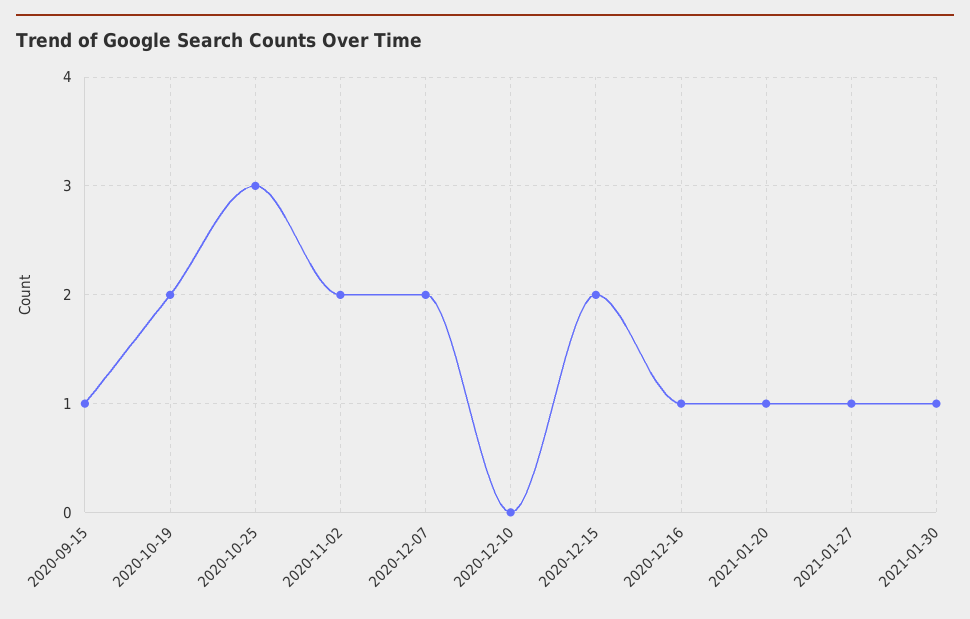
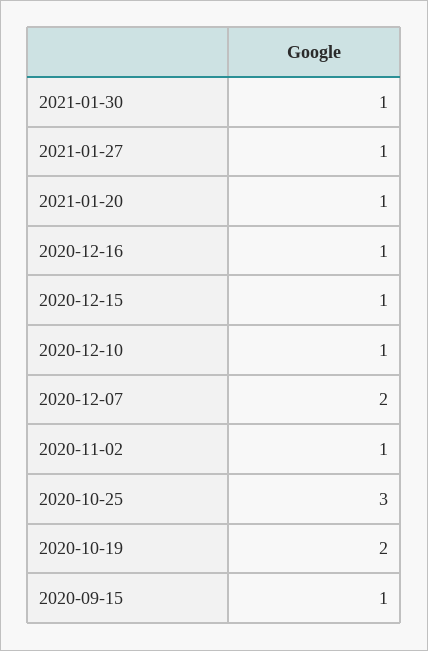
  {
    "2020-09-15": 1,
    "2020-10-19": 2,
    "2020-10-25": 3,
-   "2020-11-02": 2,
+   "2020-11-02": 1,
    "2020-12-07": 2,
-   "2020-12-10": 0,
+   "2020-12-10": 1,
-   "2020-12-15": 2,
+   "2020-12-15": 1,
    "2020-12-16": 1,
    "2021-01-20": 1,
    "2021-01-27": 1,
    "2021-01-30": 1
  }

